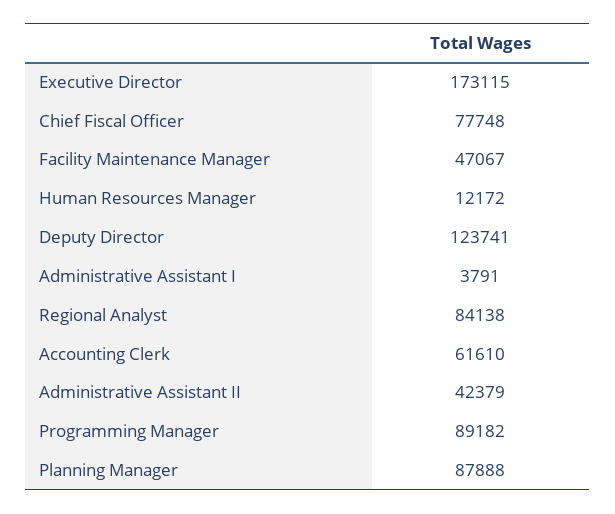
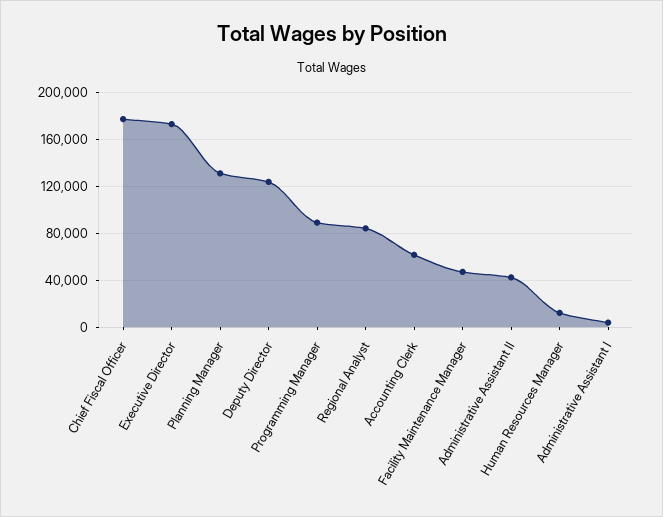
  {
    "Executive Director": 173115,
-   "Chief Fiscal Officer": 77748,
+   "Chief Fiscal Officer": 180000,
    "Facility Maintenance Manager": 47067,
    "Human Resources Manager": 12172,
    "Deputy Director": 123741,
    "Administrative Assistant I": 3791,
    "Regional Analyst": 84138,
    "Accounting Clerk": 61610,
    "Administrative Assistant II": 42379,
    "Programming Manager": 89182,
-   "Planning Manager": 87888
+   "Planning Manager": 130000
  }

